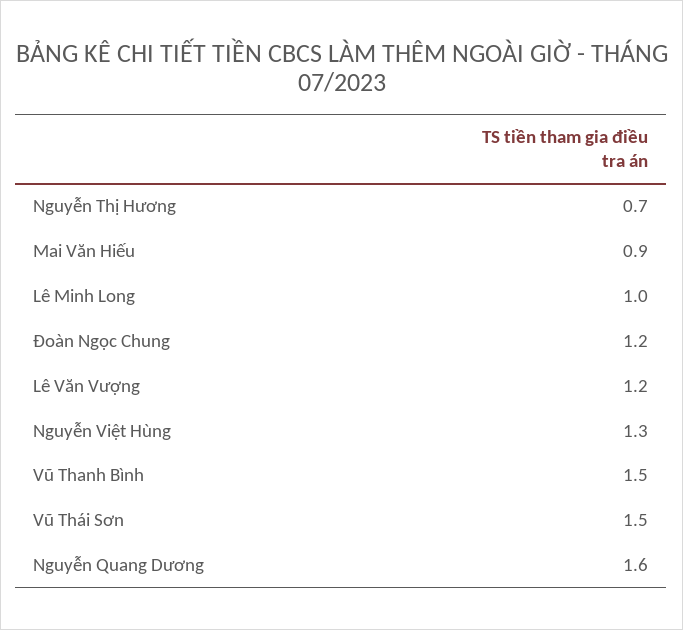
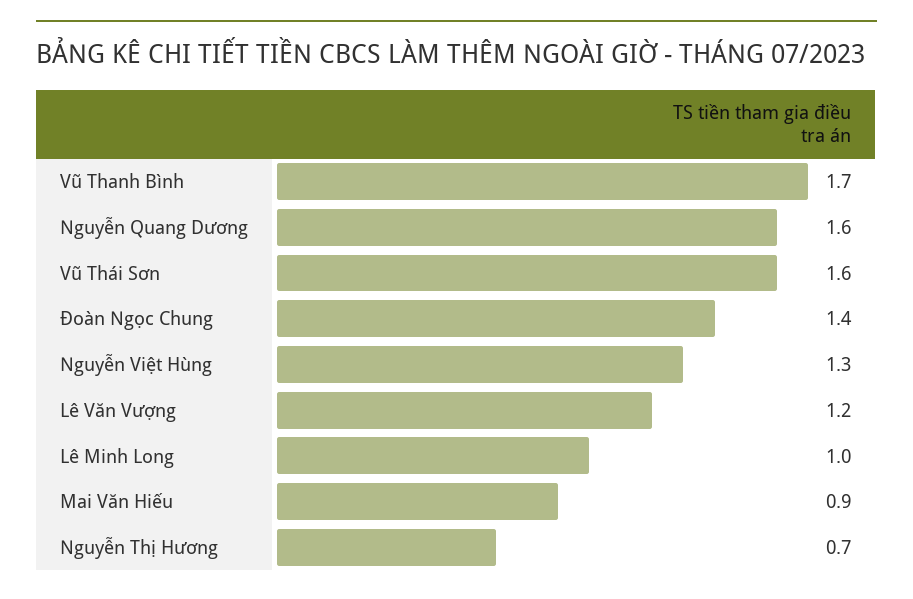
  {
    "Nguyễn Thị Hương": 0.7,
    "Mai Văn Hiếu": 0.9,
    "Lê Minh Long": 1,
-   "Đoàn Ngọc Chung": 1.2,
+   "Đoàn Ngọc Chung": 1.4,
    "Lê Văn Vượng": 1.2,
    "Nguyễn Việt Hùng": 1.3,
-   "Vũ Thanh Bình": 1.5,
+   "Vũ Thanh Bình": 1.7,
-   "Vũ Thái Sơn": 1.5,
+   "Vũ Thái Sơn": 1.6,
    "Nguyễn Quang Dương": 1.6
  }

